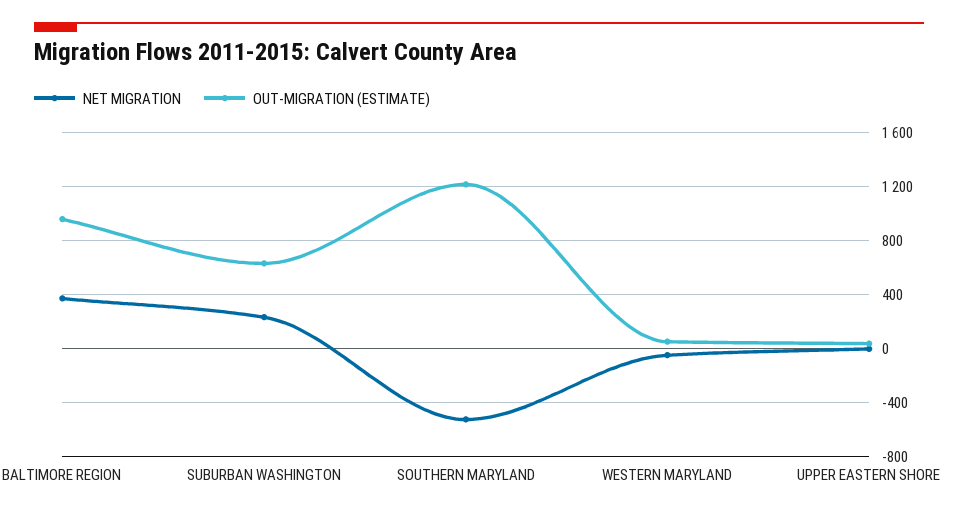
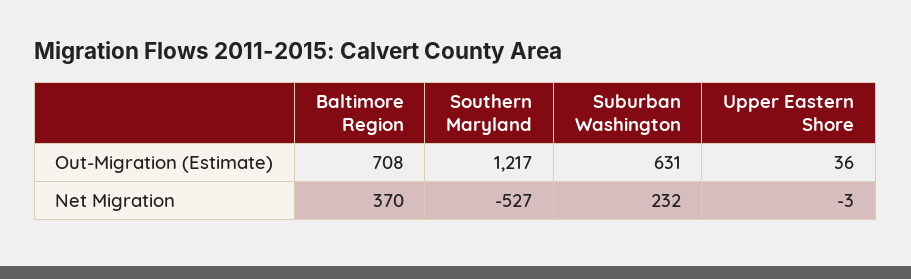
  {
    "NET MIGRATION": {
      "BALTIMORE REGION": 370,
      "SUBURBAN WASHINGTON": 232,
      "SOUTHERN MARYLAND": -527,
-     "WESTERN MARYLAND": -50,
      "UPPER EASTERN SHORE": -3
    },
    "OUT-MIGRATION (ESTIMATE)": {
-     "BALTIMORE REGION": 950,
+     "BALTIMORE REGION": 708,
      "SUBURBAN WASHINGTON": 631,
      "SOUTHERN MARYLAND": 1217,
-     "WESTERN MARYLAND": 50,
      "UPPER EASTERN SHORE": 36
    }
  }

